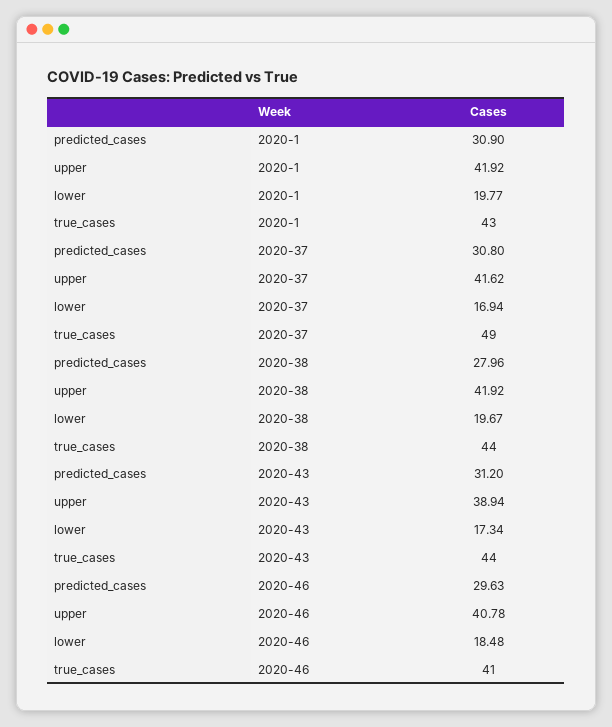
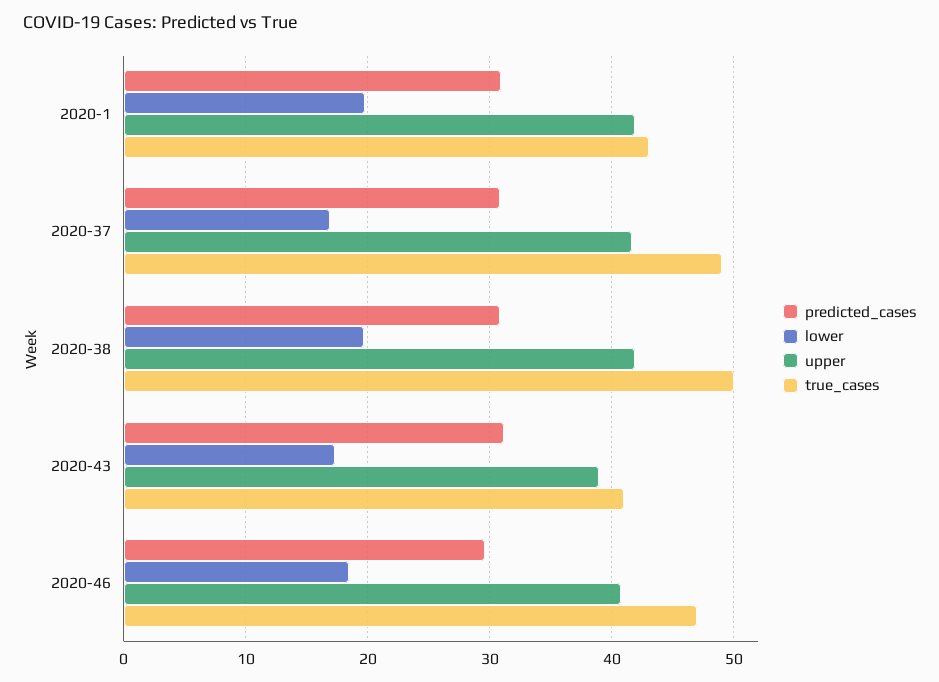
  {
    "predicted_cases": {
      "2020-1": 30.9,
      "2020-37": 30.8,
-     "2020-38": 27.96,
+     "2020-38": 31,
      "2020-43": 31.2,
      "2020-46": 29.63
    },
    "upper": {
      "2020-1": 41.92,
      "2020-37": 41.62,
      "2020-38": 41.92,
      "2020-43": 38.94,
      "2020-46": 40.78
    },
    "lower": {
      "2020-1": 19.77,
      "2020-37": 16.94,
      "2020-38": 19.67,
      "2020-43": 17.34,
      "2020-46": 18.48
    },
    "true_cases": {
      "2020-1": 43,
      "2020-37": 49,
-     "2020-38": 44,
+     "2020-38": 50,
-     "2020-43": 44,
+     "2020-43": 41,
-     "2020-46": 41
+     "2020-46": 47
    }
  }

